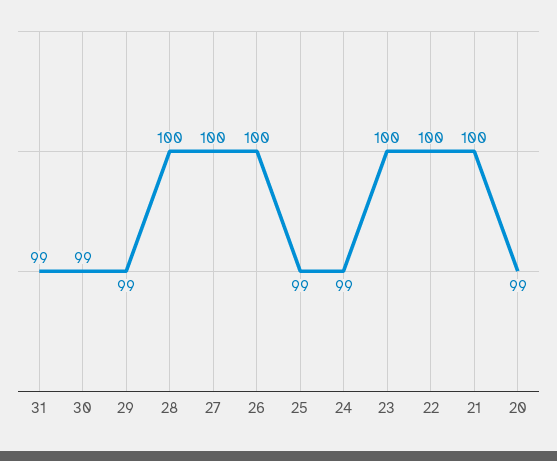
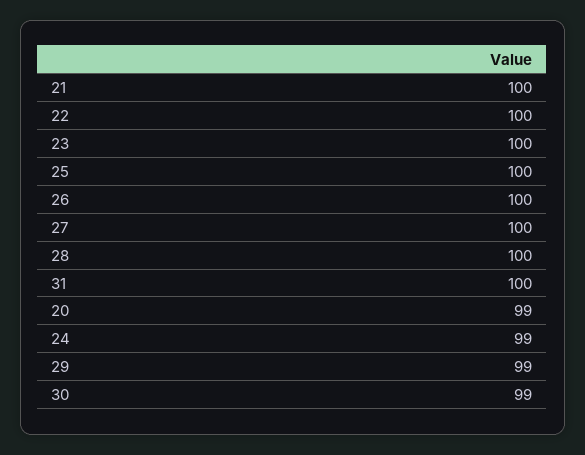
  {
-   "31": 99,
+   "31": 100,
    "30": 99,
    "29": 99,
    "28": 100,
    "27": 100,
    "26": 100,
-   "25": 99,
+   "25": 100,
    "24": 99,
    "23": 100,
    "22": 100,
    "21": 100,
    "20": 99
  }

